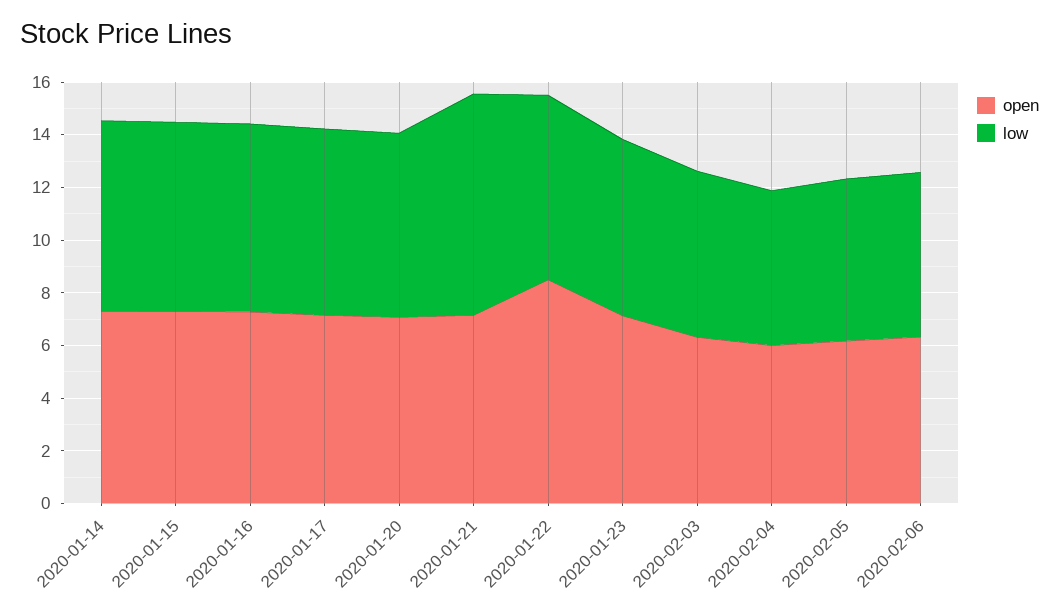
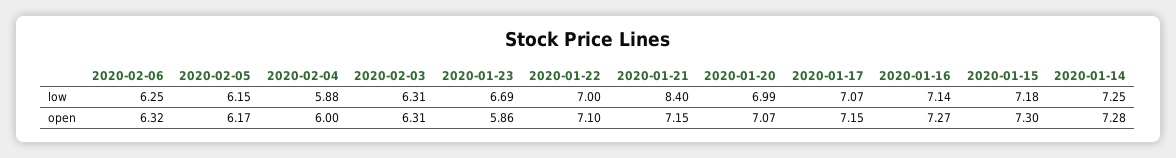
  {
    "open": {
      "2020-01-14": 7.28,
      "2020-01-15": 7.3,
      "2020-01-16": 7.27,
      "2020-01-17": 7.15,
      "2020-01-20": 7.07,
      "2020-01-21": 7.15,
-     "2020-01-22": 8.5,
+     "2020-01-22": 7.1,
-     "2020-01-23": 7,
+     "2020-01-23": 5.86,
      "2020-02-03": 6.31,
      "2020-02-04": 6,
      "2020-02-05": 6.17,
      "2020-02-06": 6.32
    },
    "low": {
      "2020-01-14": 7.25,
      "2020-01-15": 7.18,
      "2020-01-16": 7.14,
      "2020-01-17": 7.07,
      "2020-01-20": 6.99,
      "2020-01-21": 8.4,
      "2020-01-22": 7,
      "2020-01-23": 6.69,
      "2020-02-03": 6.31,
      "2020-02-04": 5.88,
      "2020-02-05": 6.15,
      "2020-02-06": 6.25
    }
  }

